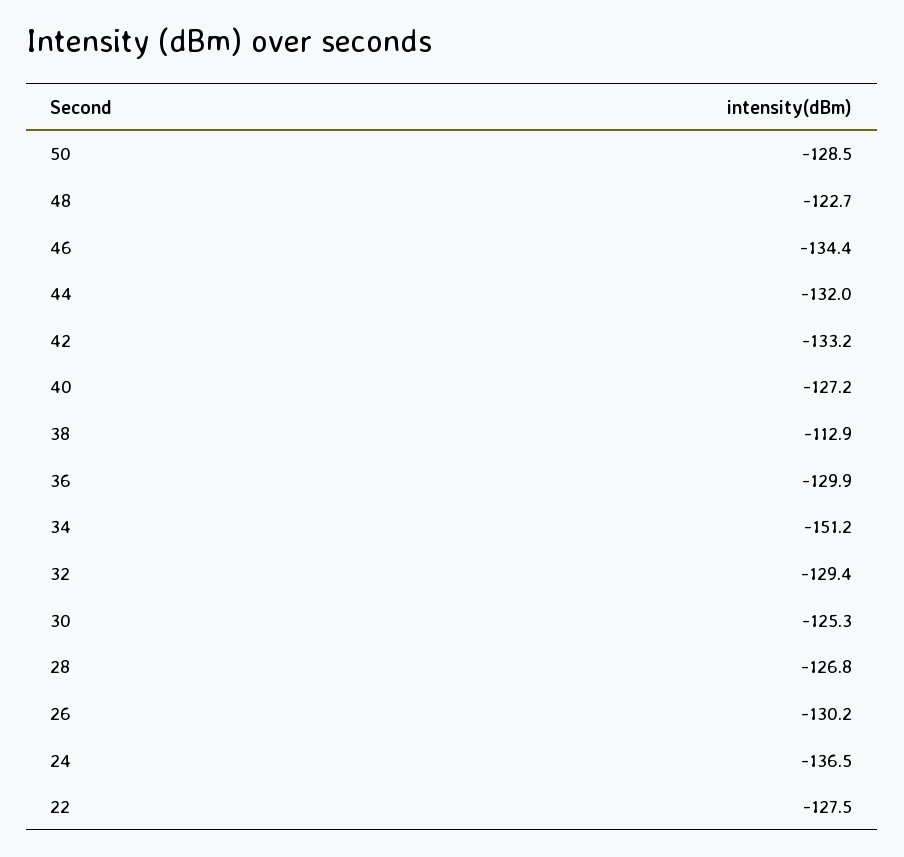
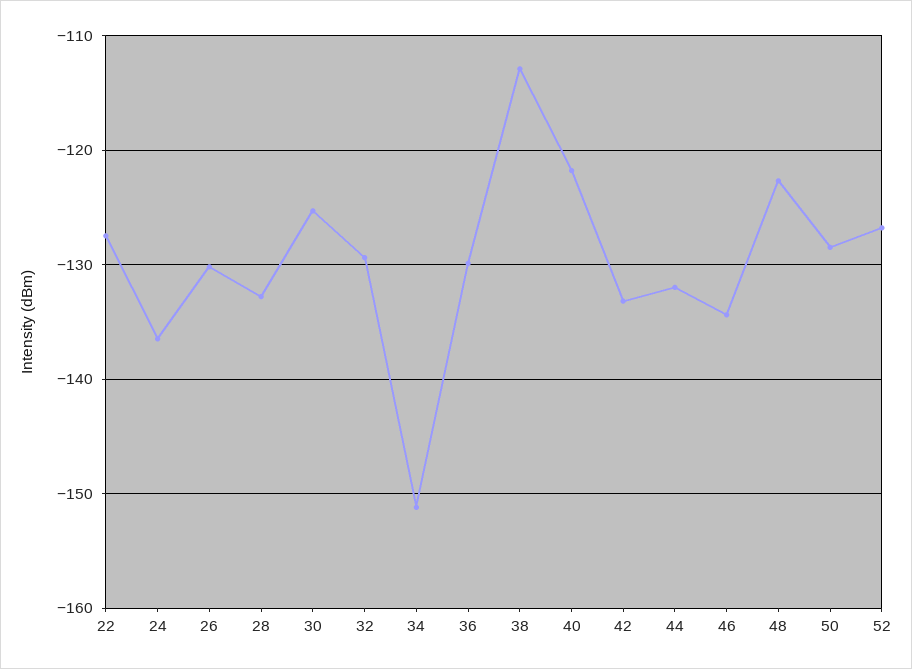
  {
    "50": -128.5,
    "48": -122.7,
    "46": -134.4,
    "44": -132,
    "42": -133.2,
-   "40": -127.2,
+   "40": -122,
    "38": -112.9,
    "36": -129.9,
    "34": -151.2,
    "32": -129.4,
    "30": -125.3,
-   "28": -126.8,
+   "28": -133,
    "26": -130.2,
    "24": -136.5,
-   "22": -127.5
+   "22": -127.5,
+   "52": -127
  }

